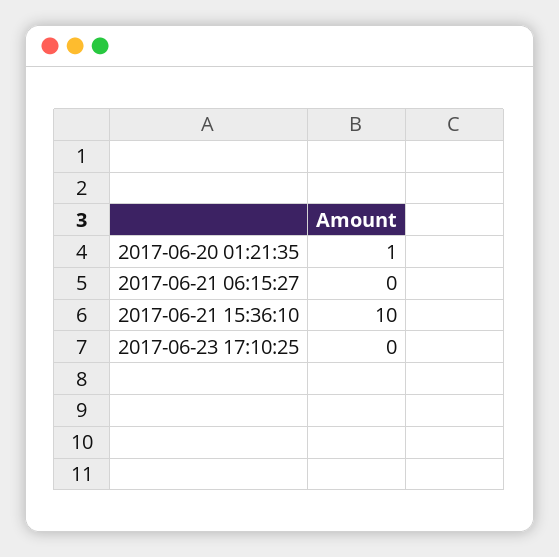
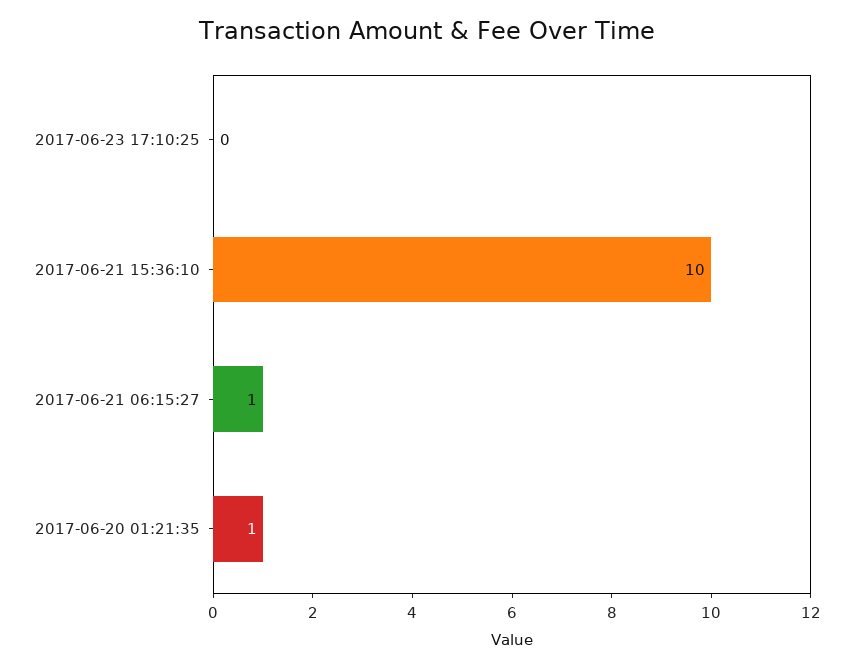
  {
    "2017-06-20 01:21:35": 1,
-   "2017-06-21 06:15:27": 0,
+   "2017-06-21 06:15:27": 1,
    "2017-06-21 15:36:10": 10,
    "2017-06-23 17:10:25": 0
  }

